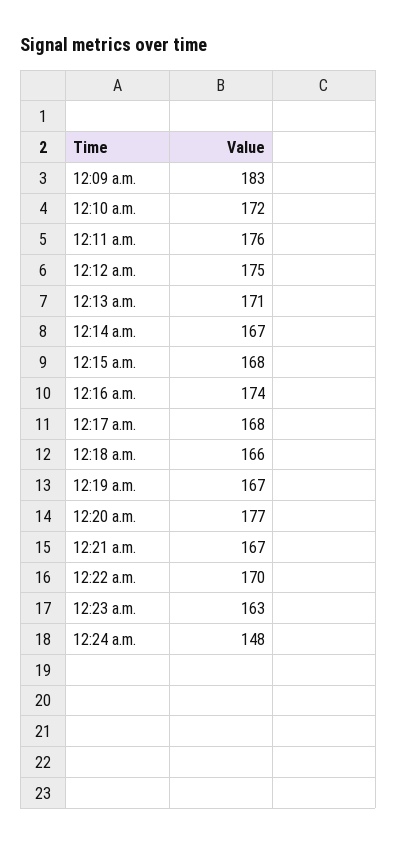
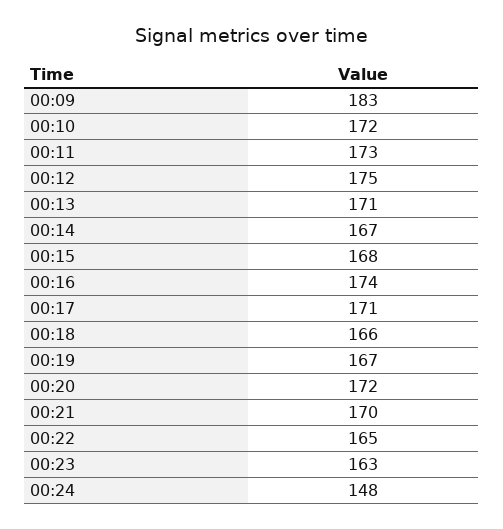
  {
    "12:09 a.m.": 183,
    "12:10 a.m.": 172,
-   "12:11 a.m.": 176,
+   "12:11 a.m.": 173,
    "12:12 a.m.": 175,
    "12:13 a.m.": 171,
    "12:14 a.m.": 167,
    "12:15 a.m.": 168,
    "12:16 a.m.": 174,
-   "12:17 a.m.": 168,
+   "12:17 a.m.": 171,
    "12:18 a.m.": 166,
    "12:19 a.m.": 167,
-   "12:20 a.m.": 177,
+   "12:20 a.m.": 172,
-   "12:21 a.m.": 167,
+   "12:21 a.m.": 170,
-   "12:22 a.m.": 170,
+   "12:22 a.m.": 165,
    "12:23 a.m.": 163,
    "12:24 a.m.": 148
  }

